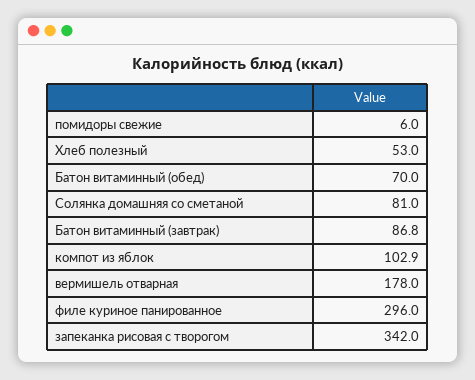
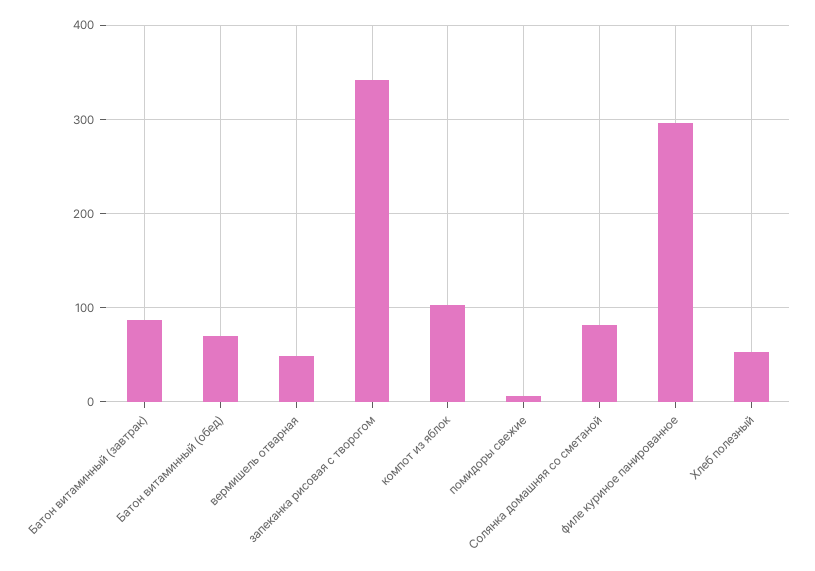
  {
    "помидоры свежие": 6,
    "Хлеб полезный": 53,
    "Батон витаминный (обед)": 70,
    "Солянка домашняя со сметаной": 81,
    "Батон витаминный (завтрак)": 86.8,
    "компот из яблок": 102.9,
-   "вермишель отварная": 178,
+   "вермишель отварная": 50,
    "филе куриное панированное": 296,
    "запеканка рисовая с творогом": 342
  }

